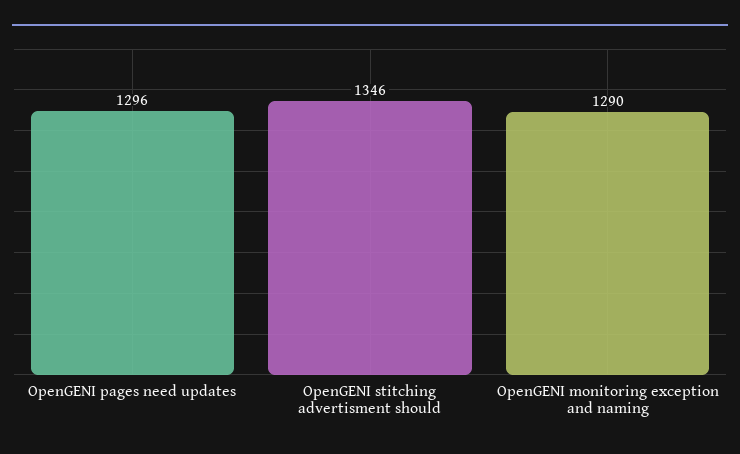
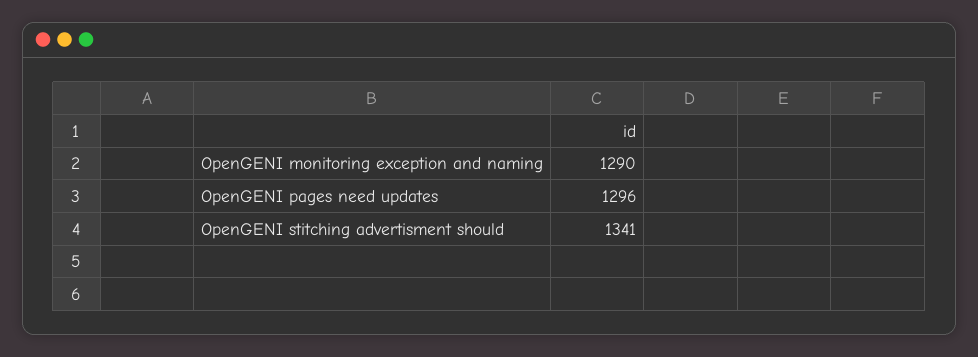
  {
    "OpenGENI pages need updates": 1296,
-   "OpenGENI stitching advertisment should": 1346,
+   "OpenGENI stitching advertisment should": 1341,
    "OpenGENI monitoring exception and naming": 1290
  }

